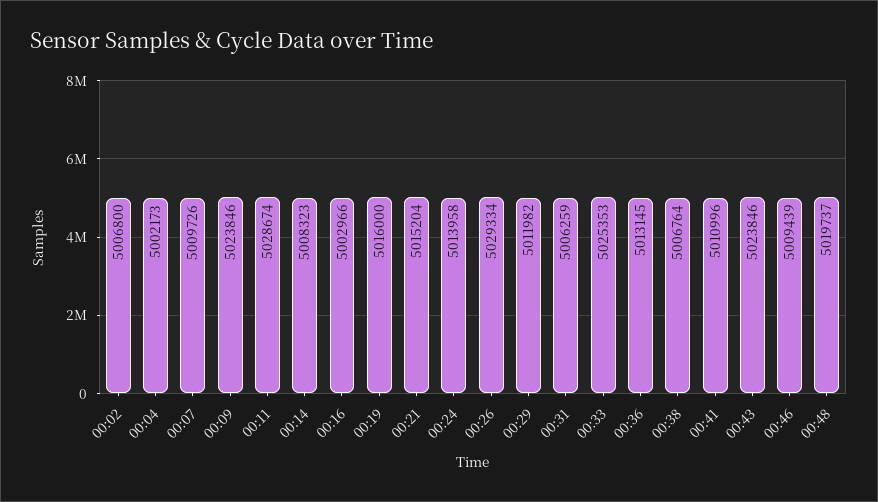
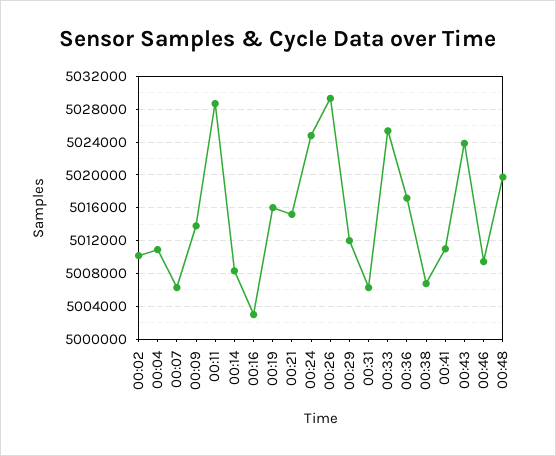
  {
-   "00:02": 5006800,
+   "00:02": 5010000,
-   "00:04": 5002173,
+   "00:04": 5011000,
-   "00:07": 5009726,
+   "00:07": 5006000,
-   "00:09": 5023846,
+   "00:09": 5014000,
    "00:11": 5028674,
    "00:14": 5008323,
    "00:16": 5002966,
    "00:19": 5016000,
    "00:21": 5015204,
-   "00:24": 5013958,
+   "00:24": 5025000,
    "00:26": 5029334,
    "00:29": 5011982,
    "00:31": 5006259,
    "00:33": 5025353,
-   "00:36": 5013145,
+   "00:36": 5017000,
    "00:38": 5006764,
    "00:41": 5010996,
    "00:43": 5023846,
    "00:46": 5009439,
    "00:48": 5019737
  }

